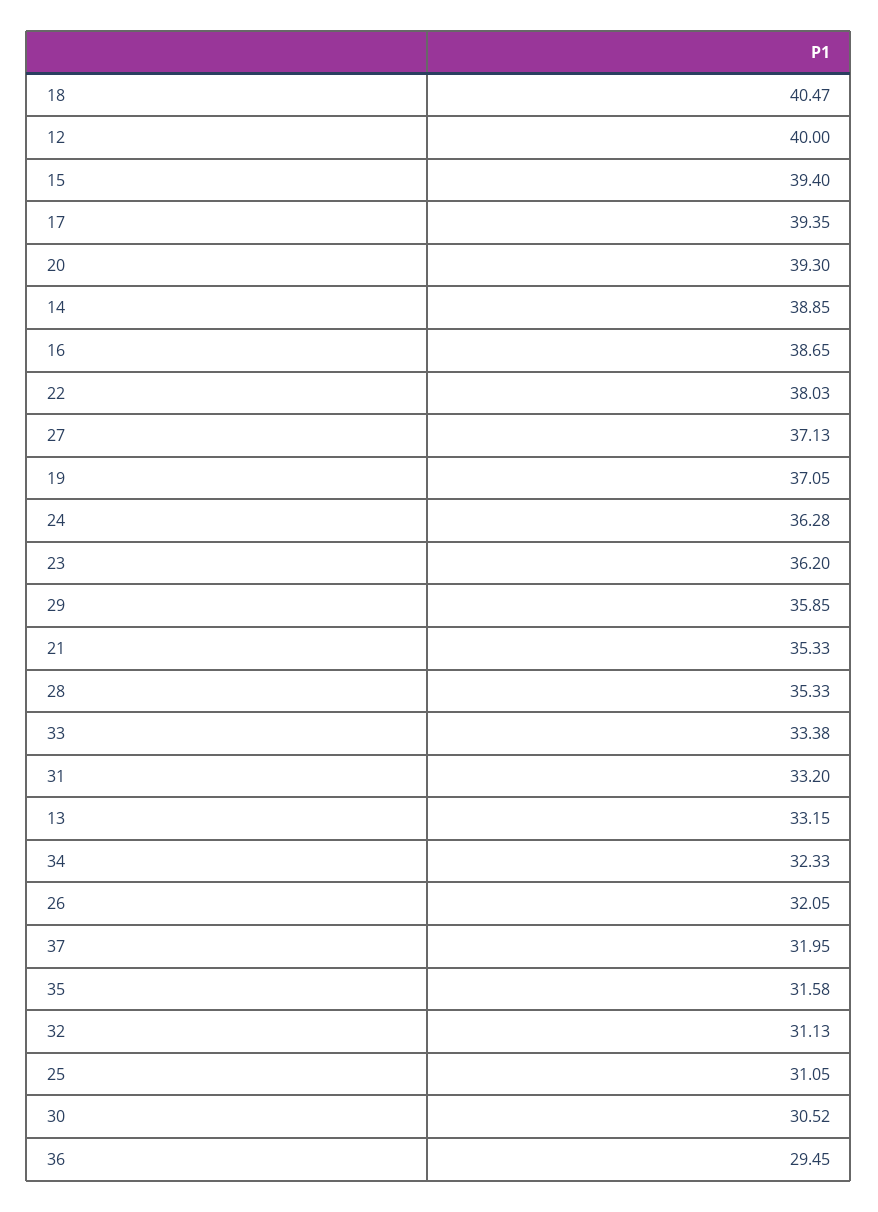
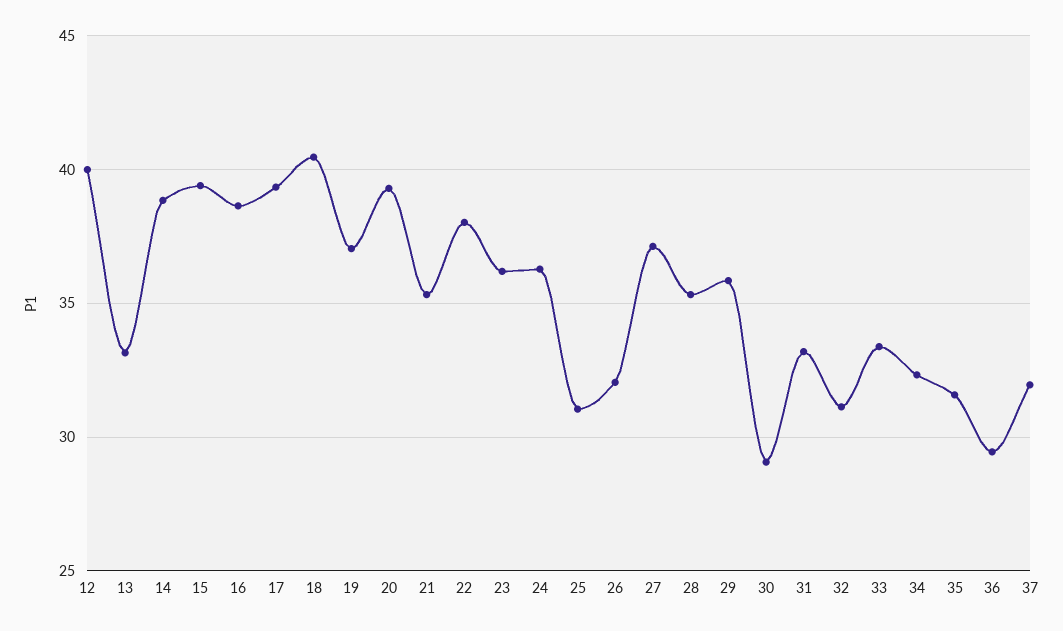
  {
    "18": 40.47,
    "12": 40,
    "15": 39.4,
    "17": 39.35,
    "20": 39.3,
    "14": 38.85,
    "16": 38.65,
    "22": 38.03,
    "27": 37.13,
    "19": 37.05,
    "24": 36.28,
    "23": 36.2,
    "29": 35.85,
    "21": 35.33,
    "28": 35.33,
    "33": 33.38,
    "31": 33.2,
    "13": 33.15,
    "34": 32.33,
    "26": 32.05,
    "37": 31.95,
    "35": 31.58,
    "32": 31.13,
    "25": 31.05,
-   "30": 30.52,
+   "30": 29,
    "36": 29.45
  }

